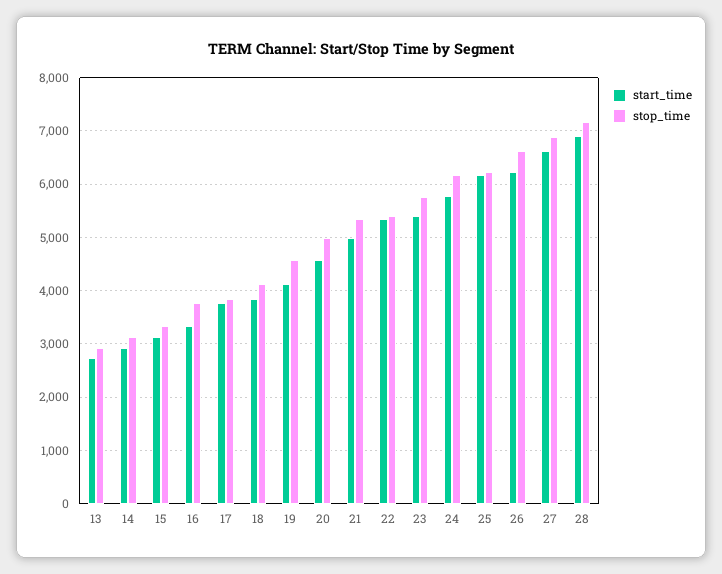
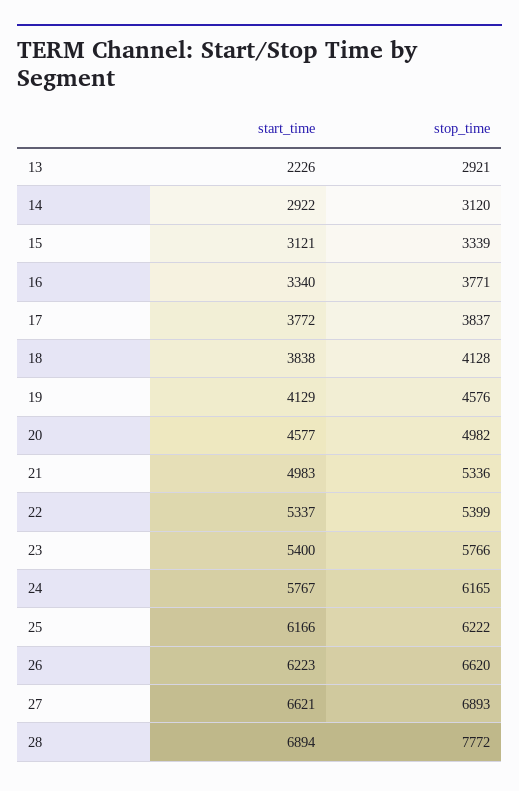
  {
    "start_time": {
-     "13": 2800,
+     "13": 2226,
      "14": 2922,
      "15": 3121,
      "16": 3340,
      "17": 3772,
      "18": 3838,
      "19": 4129,
      "20": 4577,
      "21": 4983,
      "22": 5337,
      "23": 5400,
      "24": 5767,
      "25": 6166,
      "26": 6223,
      "27": 6621,
      "28": 6894
    },
    "stop_time": {
      "13": 2921,
      "14": 3120,
      "15": 3339,
      "16": 3771,
      "17": 3837,
      "18": 4128,
      "19": 4576,
      "20": 4982,
      "21": 5336,
      "22": 5399,
      "23": 5766,
      "24": 6165,
      "25": 6222,
      "26": 6620,
      "27": 6893,
-     "28": 7200
+     "28": 7772
    }
  }

